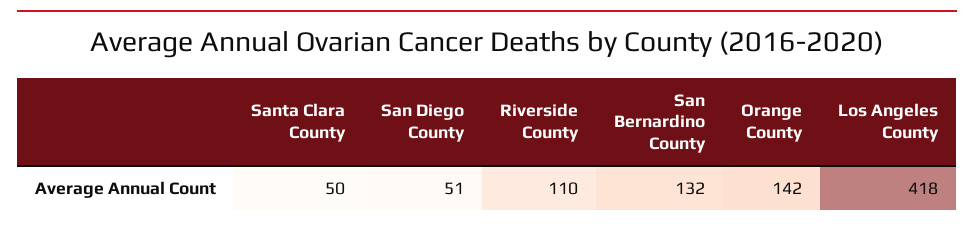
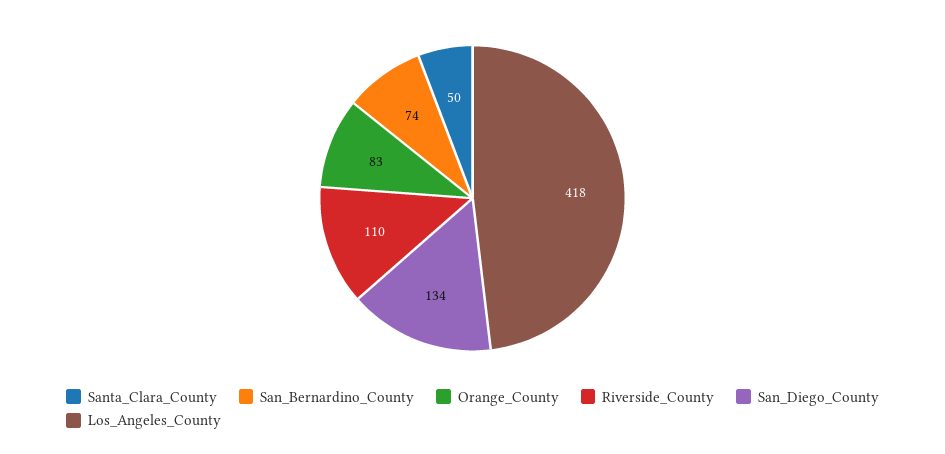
  {
    "Santa Clara County": 50,
-   "San Diego County": 51,
+   "San Diego County": 134,
    "Riverside County": 110,
-   "San Bernardino County": 132,
+   "San Bernardino County": 74,
-   "Orange County": 142,
+   "Orange County": 83,
    "Los Angeles County": 418
  }

